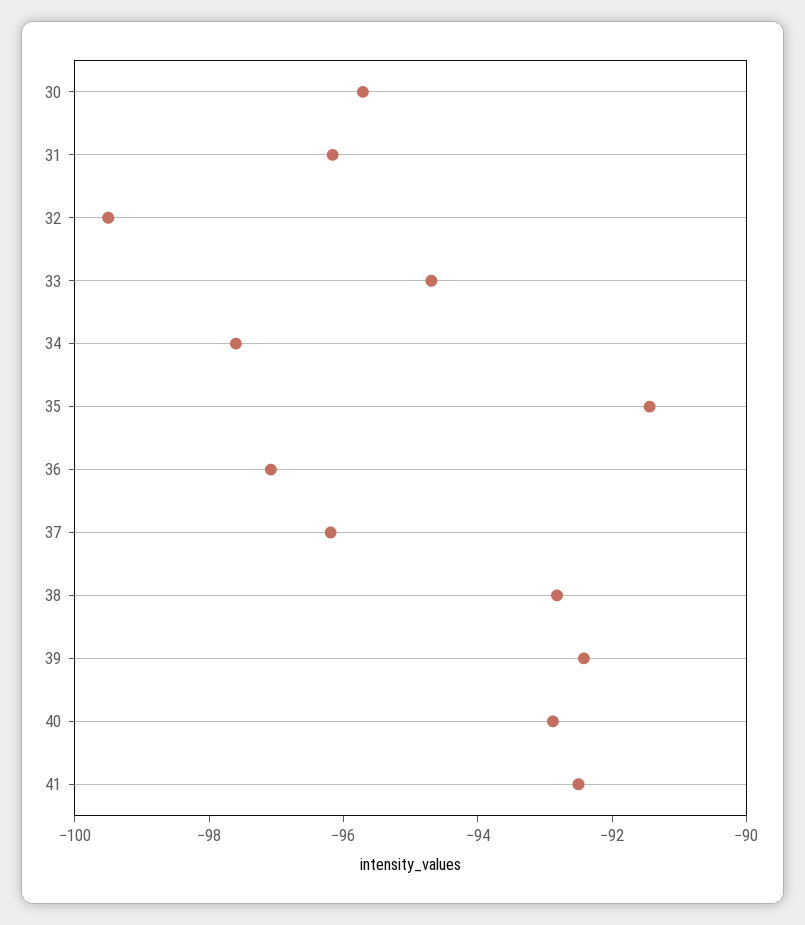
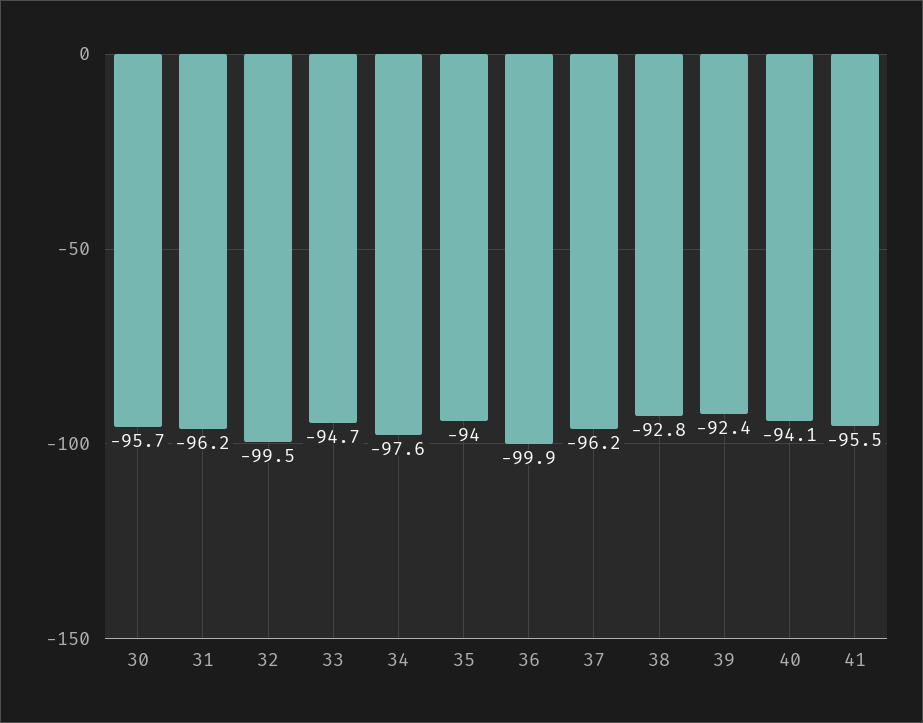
  {
    "30": -95.7,
    "31": -96.2,
    "32": -99.5,
    "33": -94.7,
    "34": -97.6,
-   "35": -91.5,
+   "35": -94,
-   "36": -97,
+   "36": -99.9,
    "37": -96.2,
    "38": -92.8,
    "39": -92.4,
-   "40": -93,
+   "40": -94.1,
-   "41": -92.5
+   "41": -95.5
  }

